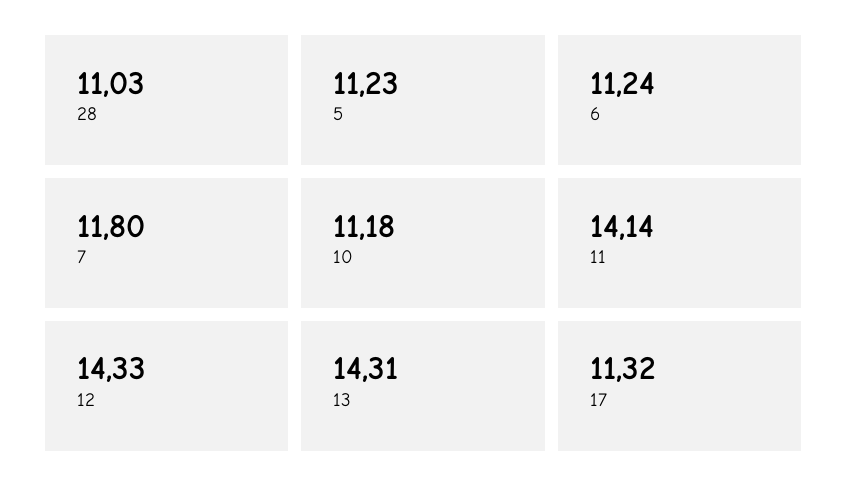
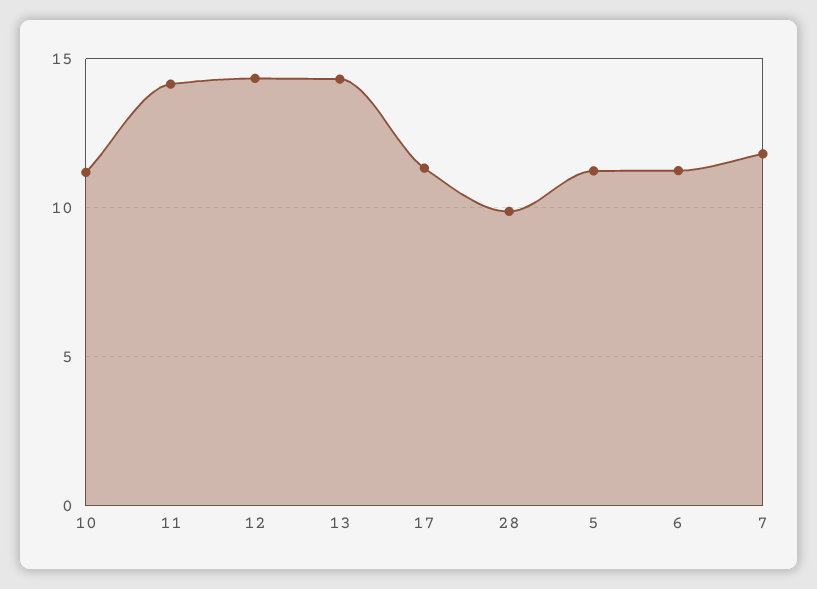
  {
-   "28": 11.03,
+   "28": 10,
    "5": 11.23,
    "6": 11.24,
    "7": 11.8,
    "10": 11.18,
    "11": 14.14,
    "12": 14.33,
    "13": 14.31,
    "17": 11.32
  }

